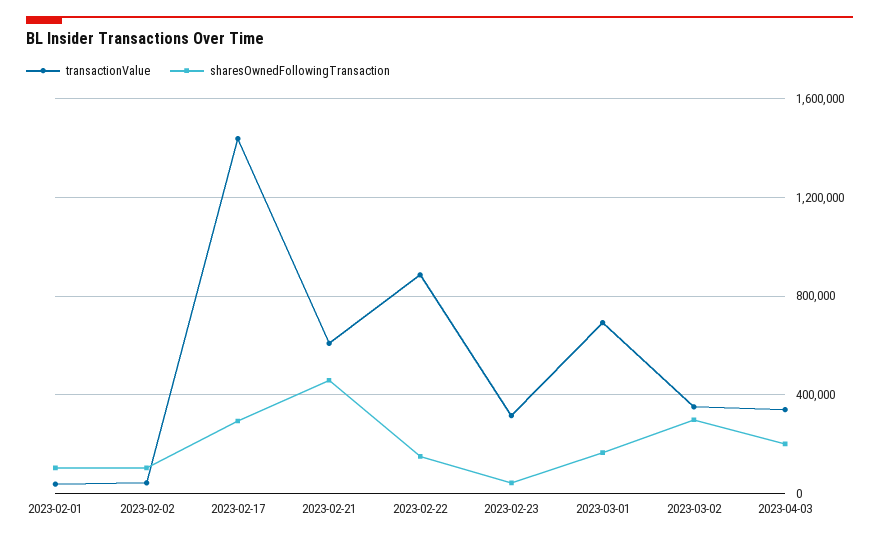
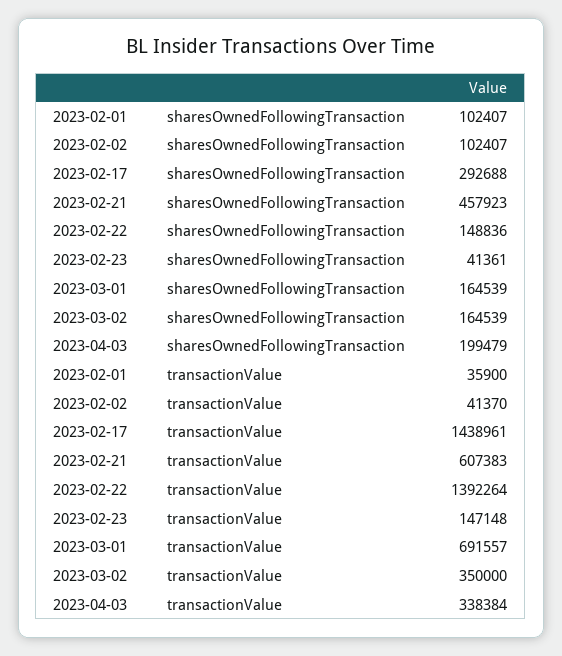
  {
    "transactionValue": {
      "2023-02-01": 35900,
      "2023-02-02": 41370,
      "2023-02-17": 1438961,
      "2023-02-21": 607383,
-     "2023-02-22": 900000,
+     "2023-02-22": 1392264,
-     "2023-02-23": 300000,
+     "2023-02-23": 147148,
      "2023-03-01": 691557,
      "2023-03-02": 350000,
      "2023-04-03": 338384
    },
    "sharesOwnedFollowingTransaction": {
      "2023-02-01": 102407,
      "2023-02-02": 102407,
      "2023-02-17": 292688,
      "2023-02-21": 457923,
      "2023-02-22": 148836,
      "2023-02-23": 41361,
      "2023-03-01": 164539,
-     "2023-03-02": 300000,
+     "2023-03-02": 164539,
      "2023-04-03": 199479
    }
  }

